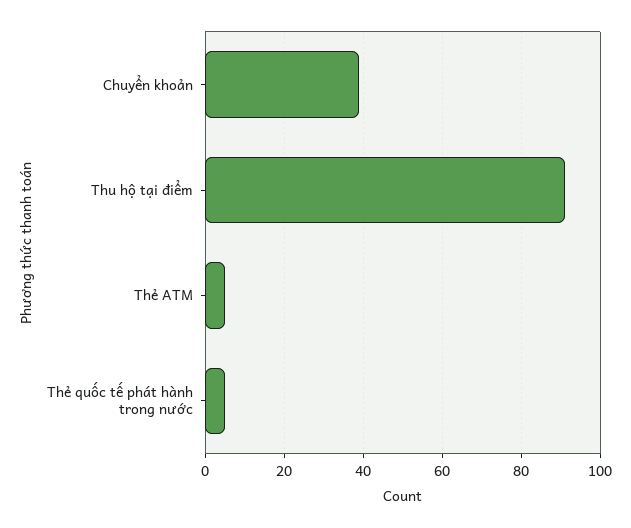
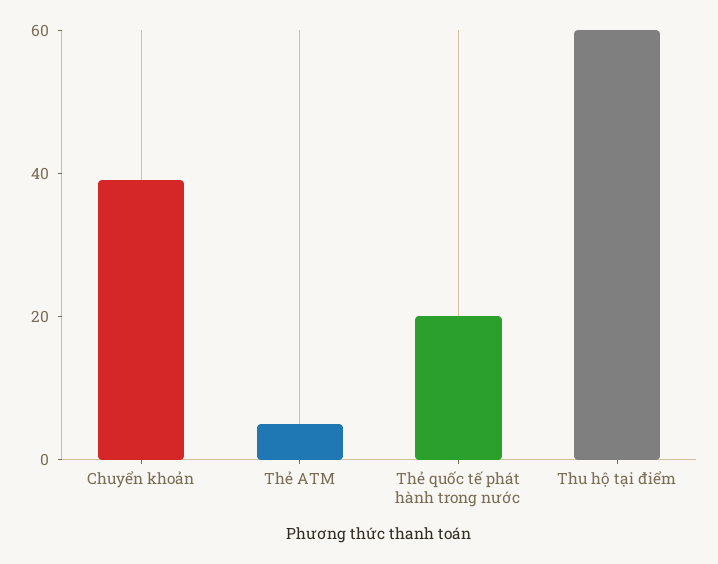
  {
    "Chuyển khoản": 40,
-   "Thu hộ tại điểm": 90,
+   "Thu hộ tại điểm": 60,
    "Thẻ ATM": 5,
-   "Thẻ quốc tế phát hành trong nước": 5
+   "Thẻ quốc tế phát hành trong nước": 20
  }

